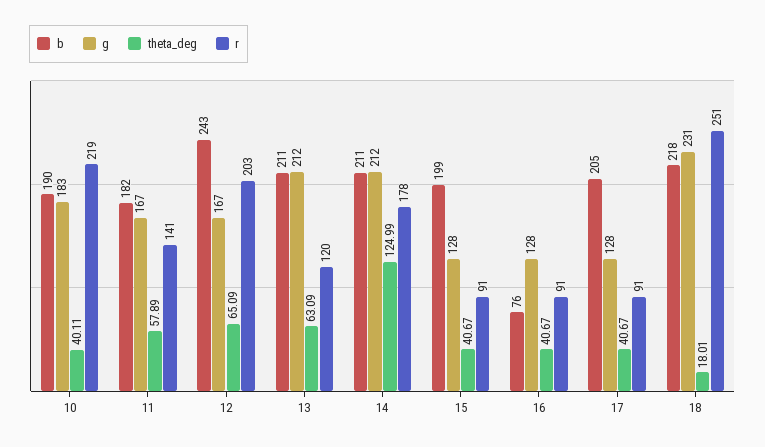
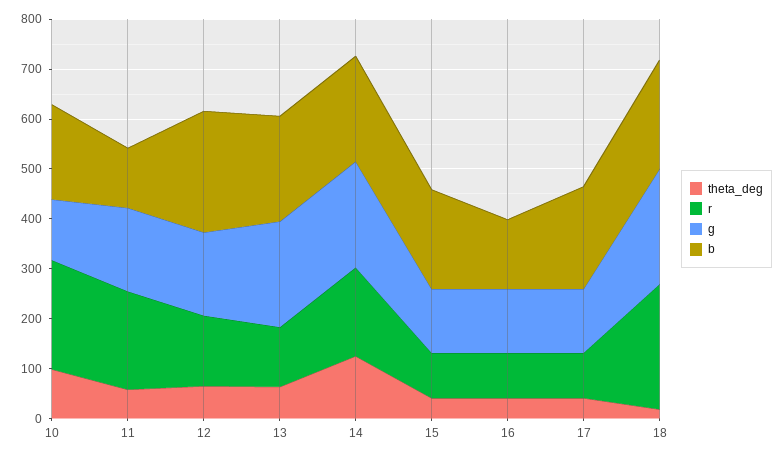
  {
    "b": {
      "10": 190,
-     "11": 182,
+     "11": 120,
      "12": 243,
      "13": 211,
      "14": 211,
      "15": 199,
-     "16": 76,
+     "16": 140,
      "17": 205,
      "18": 218
    },
    "g": {
-     "10": 183,
+     "10": 120,
      "11": 167,
      "12": 167,
      "13": 212,
      "14": 212,
      "15": 128,
      "16": 128,
      "17": 128,
      "18": 231
    },
    "theta_deg": {
-     "10": 40.11,
+     "10": 100,
      "11": 57.89,
      "12": 65.09,
      "13": 63.09,
      "14": 124.99,
      "15": 40.67,
      "16": 40.67,
      "17": 40.67,
      "18": 18.01
    },
    "r": {
      "10": 219,
-     "11": 141,
+     "11": 200,
-     "12": 203,
+     "12": 140,
      "13": 120,
      "14": 178,
      "15": 91,
      "16": 91,
      "17": 91,
      "18": 251
    }
  }

